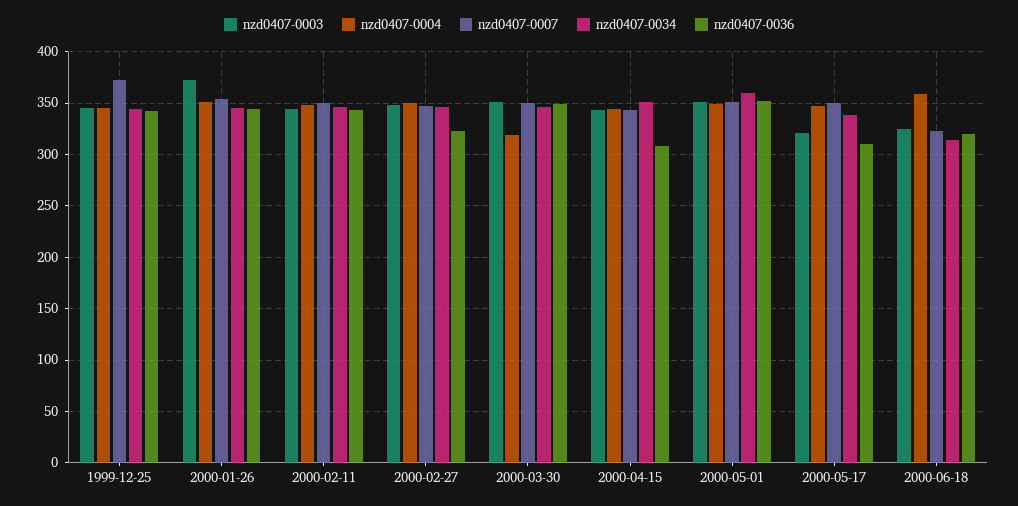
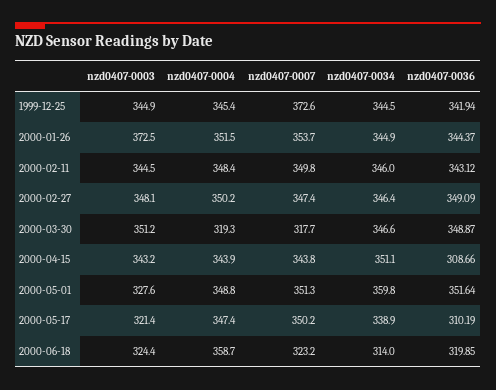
  {
    "nzd0407-0003": {
      "1999-12-25": 344.9,
      "2000-01-26": 372.5,
      "2000-02-11": 344.5,
      "2000-02-27": 348.1,
      "2000-03-30": 351.2,
      "2000-04-15": 343.2,
-     "2000-05-01": 350,
+     "2000-05-01": 327.6,
      "2000-05-17": 321.4,
      "2000-06-18": 324.4
    },
    "nzd0407-0004": {
      "1999-12-25": 345.4,
      "2000-01-26": 351.5,
      "2000-02-11": 348.4,
      "2000-02-27": 350.2,
      "2000-03-30": 319.3,
      "2000-04-15": 343.9,
      "2000-05-01": 348.8,
      "2000-05-17": 347.4,
      "2000-06-18": 358.7
    },
    "nzd0407-0007": {
      "1999-12-25": 372.6,
      "2000-01-26": 353.7,
      "2000-02-11": 349.8,
      "2000-02-27": 347.4,
-     "2000-03-30": 350,
+     "2000-03-30": 317.7,
      "2000-04-15": 343.8,
      "2000-05-01": 351.3,
      "2000-05-17": 350.2,
      "2000-06-18": 323.2
    },
    "nzd0407-0034": {
      "1999-12-25": 344.5,
      "2000-01-26": 344.9,
      "2000-02-11": 346,
      "2000-02-27": 346.4,
      "2000-03-30": 346.6,
      "2000-04-15": 351.1,
      "2000-05-01": 359.8,
      "2000-05-17": 338.9,
      "2000-06-18": 314
    },
    "nzd0407-0036": {
      "1999-12-25": 341.94,
      "2000-01-26": 344.37,
      "2000-02-11": 343.12,
-     "2000-02-27": 320,
+     "2000-02-27": 349.09,
      "2000-03-30": 348.87,
      "2000-04-15": 308.66,
      "2000-05-01": 351.64,
      "2000-05-17": 310.19,
      "2000-06-18": 319.85
    }
  }

